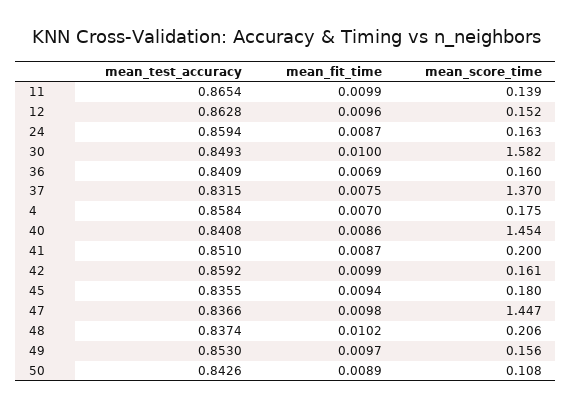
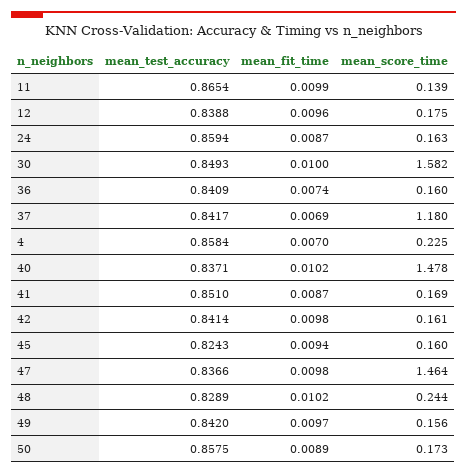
  {
    "mean_test_accuracy": {
      "11": 0.8654,
-     "12": 0.8628,
+     "12": 0.8388,
      "24": 0.8594,
      "30": 0.8493,
      "36": 0.8409,
-     "37": 0.8315,
+     "37": 0.8417,
      "4": 0.8584,
-     "40": 0.8408,
+     "40": 0.8371,
      "41": 0.851,
-     "42": 0.8592,
+     "42": 0.8414,
-     "45": 0.8355,
+     "45": 0.8243,
      "47": 0.8366,
-     "48": 0.8374,
+     "48": 0.8289,
-     "49": 0.853,
+     "49": 0.842,
-     "50": 0.8426
+     "50": 0.8575
    },
    "mean_fit_time": {
      "11": 0.0099,
      "12": 0.0096,
      "24": 0.0087,
      "30": 0.01,
-     "36": 0.0069,
+     "36": 0.0074,
-     "37": 0.0075,
+     "37": 0.0069,
      "4": 0.007,
-     "40": 0.0086,
+     "40": 0.0102,
      "41": 0.0087,
-     "42": 0.0099,
+     "42": 0.0098,
      "45": 0.0094,
      "47": 0.0098,
      "48": 0.0102,
      "49": 0.0097,
      "50": 0.0089
    },
    "mean_score_time": {
      "11": 0.139,
-     "12": 0.152,
+     "12": 0.175,
      "24": 0.163,
      "30": 1.582,
      "36": 0.16,
-     "37": 1.37,
+     "37": 1.18,
-     "4": 0.175,
+     "4": 0.225,
-     "40": 1.454,
+     "40": 1.478,
-     "41": 0.2,
+     "41": 0.169,
      "42": 0.161,
-     "45": 0.18,
+     "45": 0.16,
-     "47": 1.447,
+     "47": 1.464,
-     "48": 0.206,
+     "48": 0.244,
      "49": 0.156,
-     "50": 0.108
+     "50": 0.173
    }
  }

